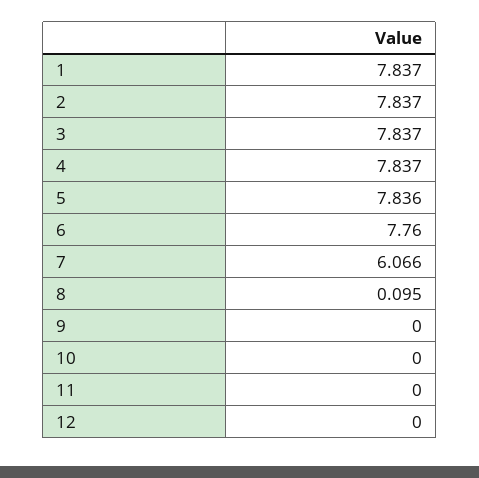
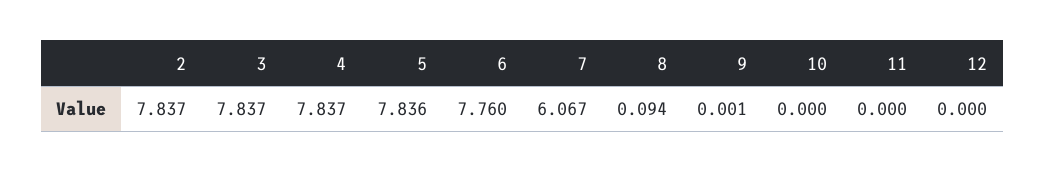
  {
-   "1": 7.837,
    "2": 7.837,
    "3": 7.837,
    "4": 7.837,
    "5": 7.836,
    "6": 7.76,
-   "7": 6.066,
+   "7": 6.067,
-   "8": 0.095,
+   "8": 0.094,
-   "9": 0,
+   "9": 0.001,
    "10": 0,
    "11": 0,
    "12": 0
  }

